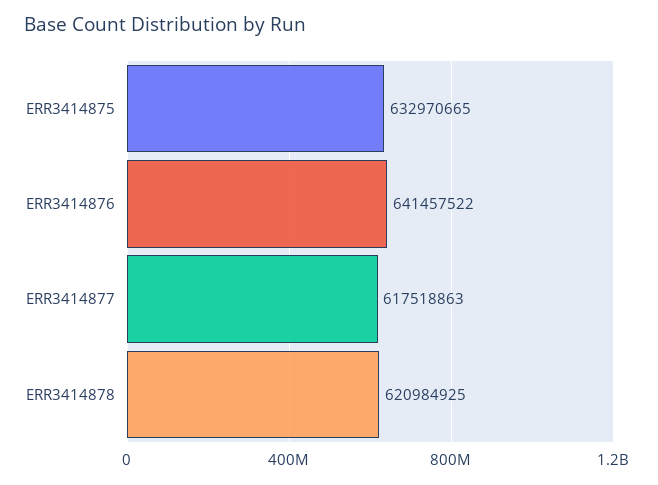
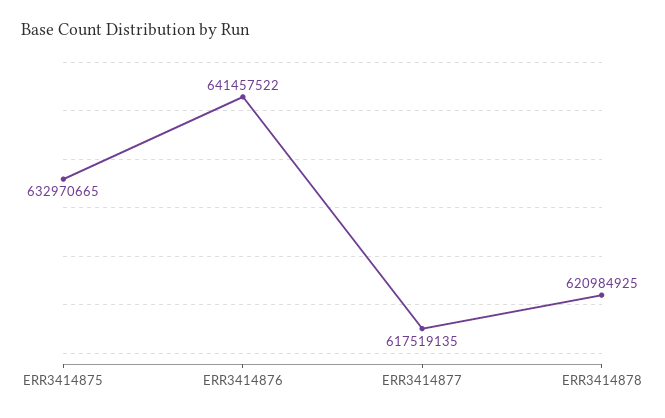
  {
    "ERR3414875": 632970665,
    "ERR3414876": 641457522,
-   "ERR3414877": 617518863,
+   "ERR3414877": 617519135,
    "ERR3414878": 620984925
  }

